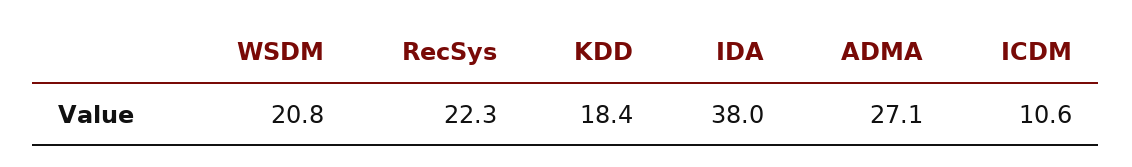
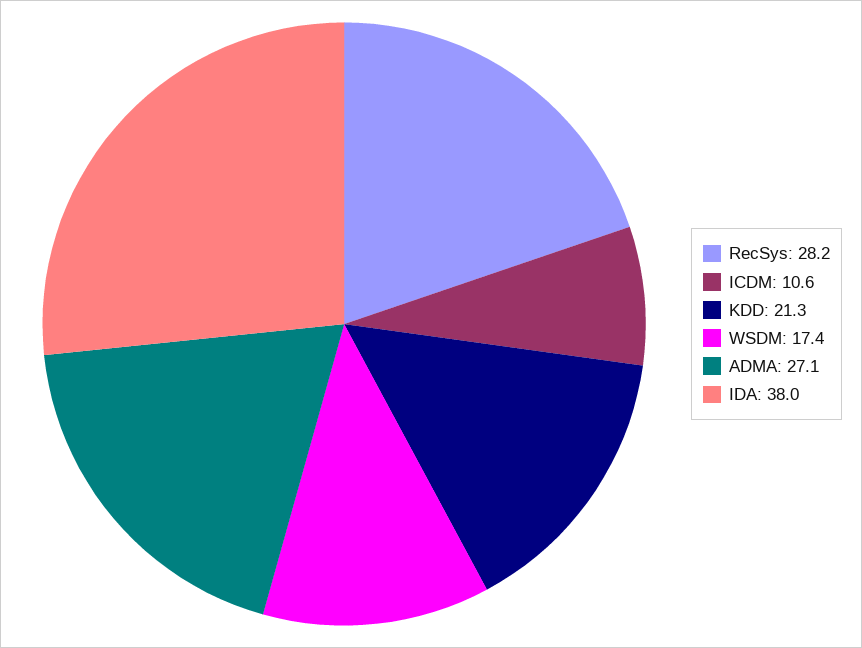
  {
-   "WSDM": 20.8,
+   "WSDM": 17.4,
-   "RecSys": 22.3,
+   "RecSys": 28.2,
-   "KDD": 18.4,
+   "KDD": 21.3,
    "IDA": 38,
    "ADMA": 27.1,
    "ICDM": 10.6
  }

